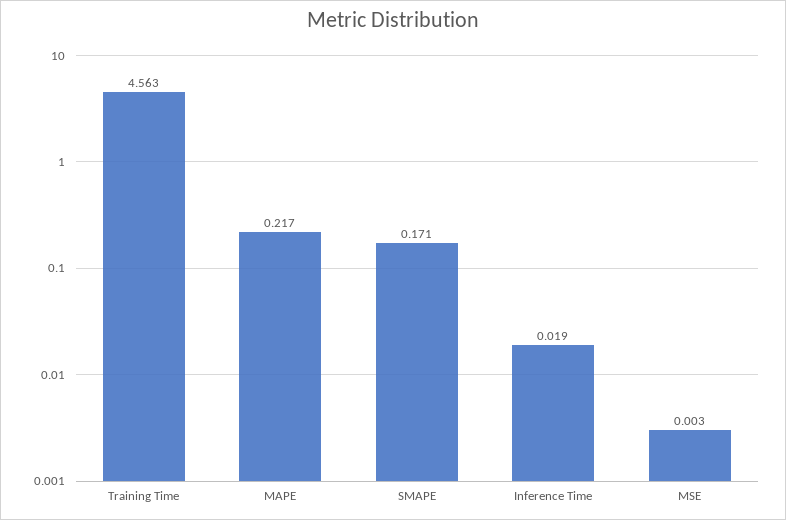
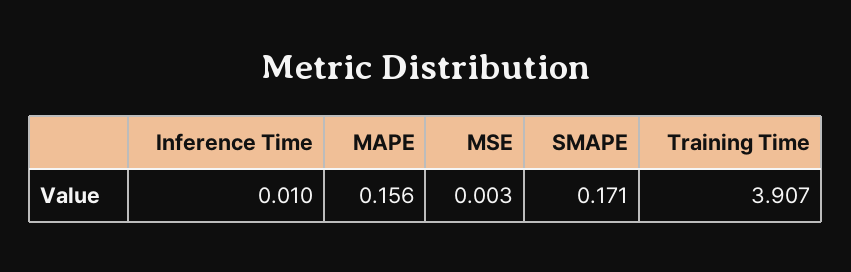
  {
-   "Training Time": 4.563,
+   "Training Time": 3.907,
-   "MAPE": 0.217,
+   "MAPE": 0.156,
    "SMAPE": 0.171,
-   "Inference Time": 0.019,
+   "Inference Time": 0.01,
    "MSE": 0.003
  }

